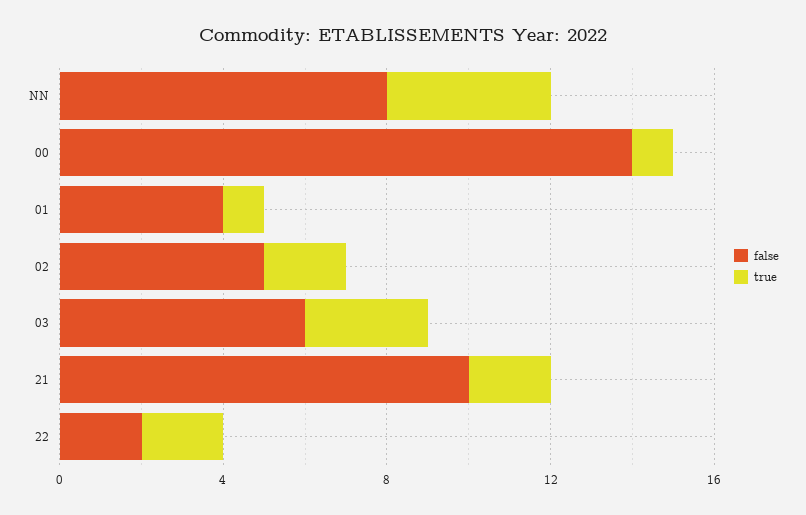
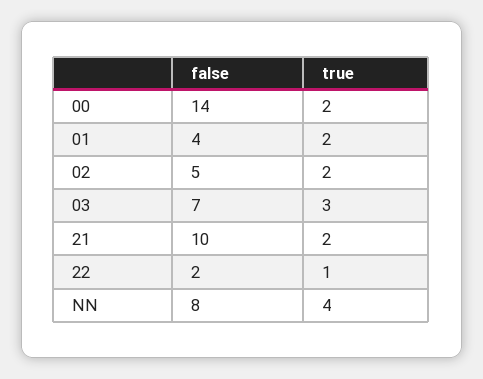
  {
    "false": {
      "NN": 8,
      "00": 14,
      "01": 4,
      "02": 5,
-     "03": 6,
+     "03": 7,
      "21": 10,
      "22": 2
    },
    "true": {
      "NN": 4,
-     "00": 1,
+     "00": 2,
-     "01": 1,
+     "01": 2,
      "02": 2,
      "03": 3,
      "21": 2,
-     "22": 2
+     "22": 1
    }
  }

